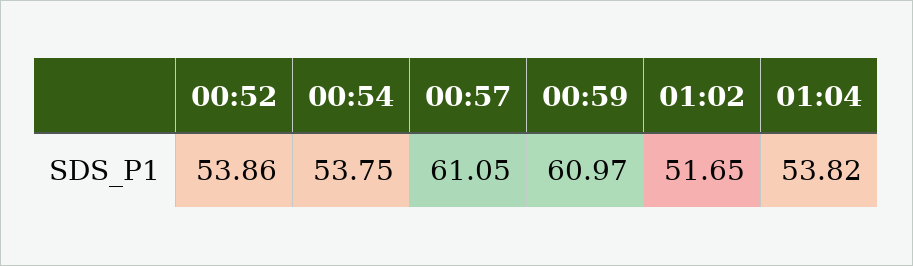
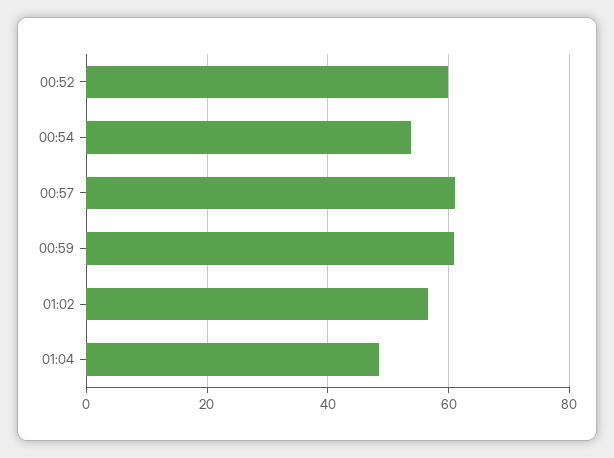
  {
-   "00:52": 53.86,
+   "00:52": 60,
    "00:54": 53.75,
    "00:57": 61.05,
    "00:59": 60.97,
-   "01:02": 51.65,
+   "01:02": 56,
-   "01:04": 53.82
+   "01:04": 48
  }

